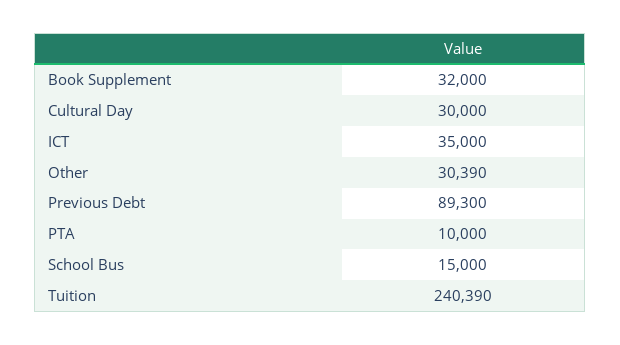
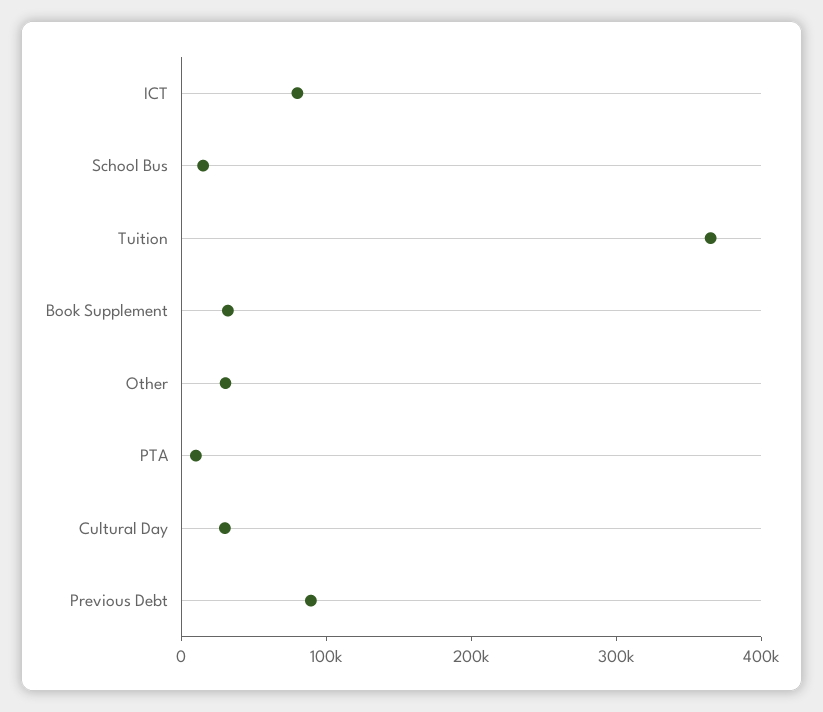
  {
    "Book Supplement": 32000,
    "Cultural Day": 30000,
-   "ICT": 35000,
+   "ICT": 80000,
    "Other": 30390,
    "Previous Debt": 89300,
    "PTA": 10000,
    "School Bus": 15000,
-   "Tuition": 240390
+   "Tuition": 360000
  }

